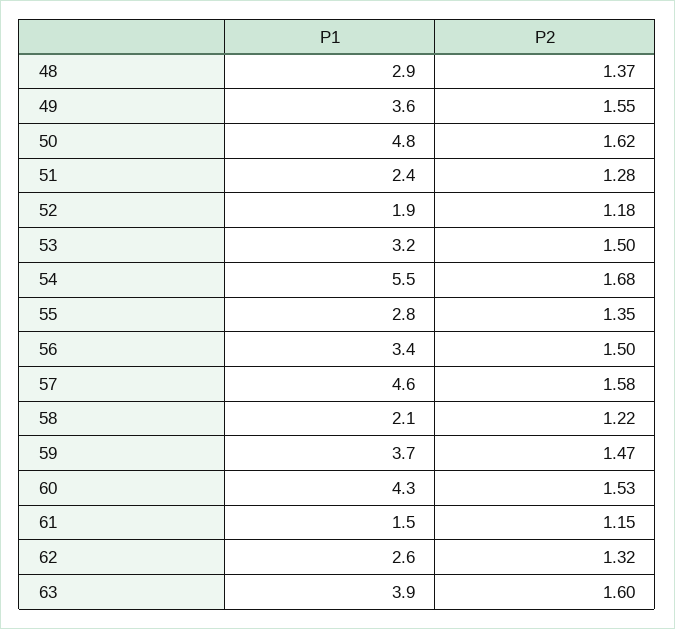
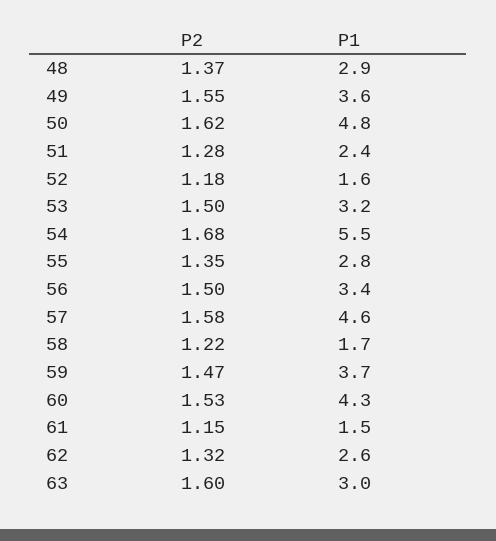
  {
    "P1": {
      "48": 2.9,
      "49": 3.6,
      "50": 4.8,
      "51": 2.4,
-     "52": 1.9,
+     "52": 1.6,
      "53": 3.2,
      "54": 5.5,
      "55": 2.8,
      "56": 3.4,
      "57": 4.6,
-     "58": 2.1,
+     "58": 1.7,
      "59": 3.7,
      "60": 4.3,
      "61": 1.5,
      "62": 2.6,
-     "63": 3.9
+     "63": 3
    },
    "P2": {
      "48": 1.37,
      "49": 1.55,
      "50": 1.62,
      "51": 1.28,
      "52": 1.18,
      "53": 1.5,
      "54": 1.68,
      "55": 1.35,
      "56": 1.5,
      "57": 1.58,
      "58": 1.22,
      "59": 1.47,
      "60": 1.53,
      "61": 1.15,
      "62": 1.32,
      "63": 1.6
    }
  }

